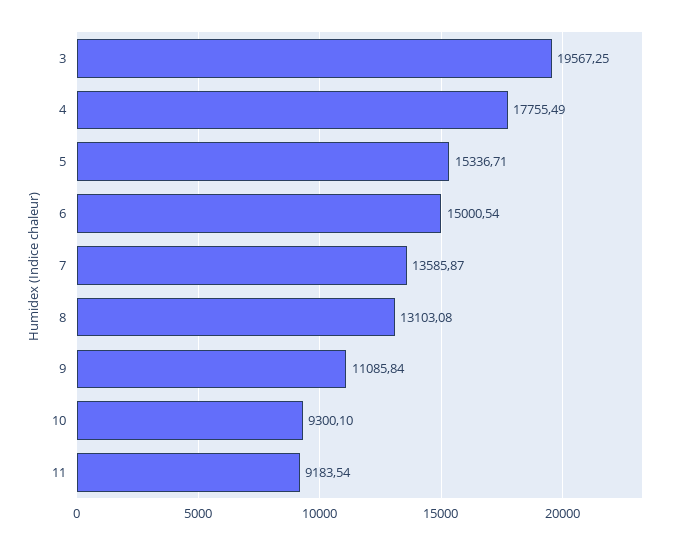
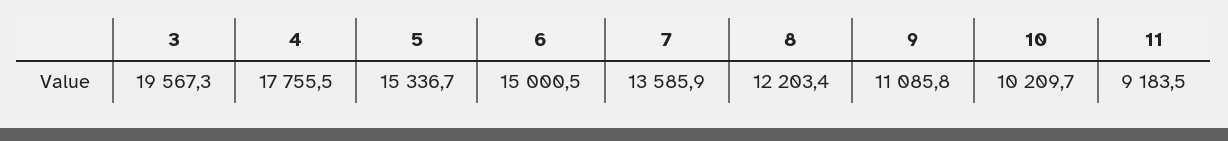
  {
    "3": 19567.25,
    "4": 17755.49,
    "5": 15336.71,
    "6": 15000.54,
    "7": 13585.87,
-   "8": 13103.08,
+   "8": 12203.4,
    "9": 11085.84,
-   "10": 9300.1,
+   "10": 10209.7,
    "11": 9183.54
  }

